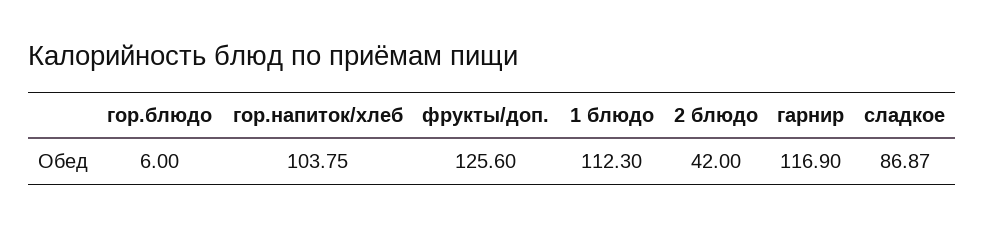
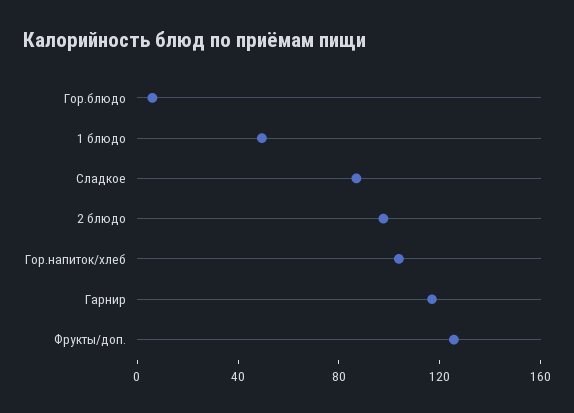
  {
    "гор.блюдо": 6,
    "гор.напиток/хлеб": 103.75,
    "фрукты/доп.": 125.6,
-   "1 блюдо": 112.3,
+   "1 блюдо": 50,
-   "2 блюдо": 42,
+   "2 блюдо": 100,
    "гарнир": 116.9,
    "сладкое": 86.87
  }

